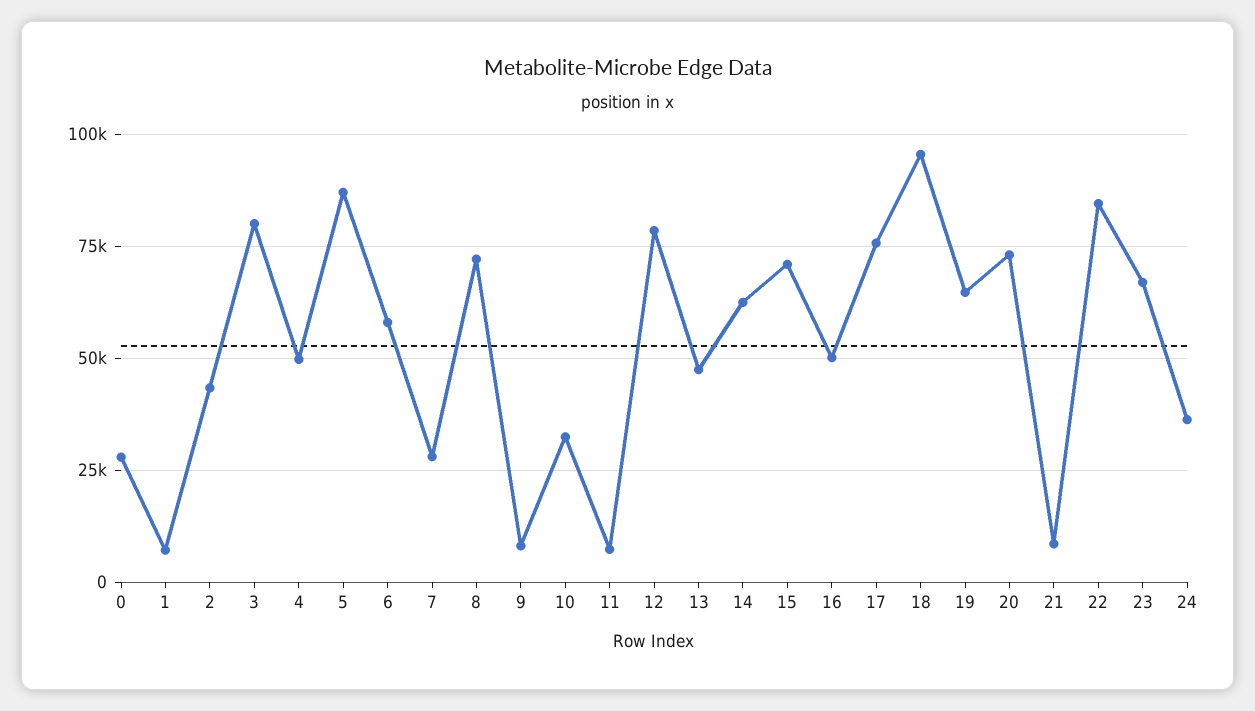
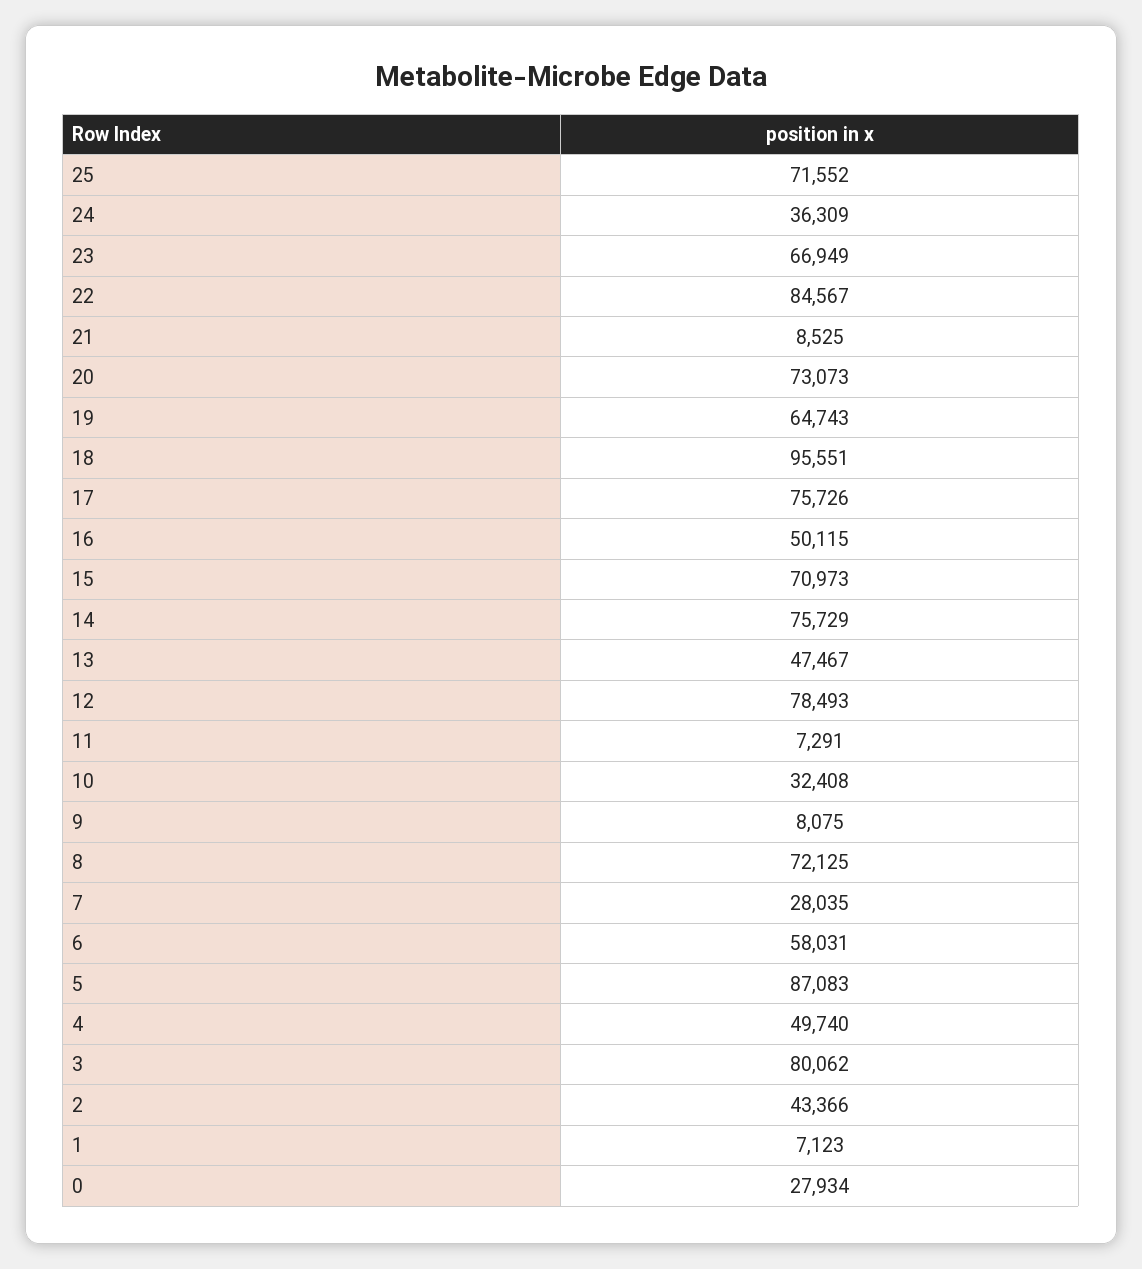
  {
    "0": 27934,
    "1": 7123,
    "2": 43366,
    "3": 80062,
    "4": 49740,
    "5": 87083,
    "6": 58031,
    "7": 28035,
    "8": 72125,
    "9": 8075,
    "10": 32408,
    "11": 7291,
    "12": 78493,
    "13": 47467,
-   "14": 62500,
+   "14": 75729,
    "15": 70973,
    "16": 50115,
    "17": 75726,
    "18": 95551,
    "19": 64743,
    "20": 73073,
    "21": 8525,
    "22": 84567,
    "23": 66949,
-   "24": 36309
+   "24": 36309,
+   "25": 71552
  }

